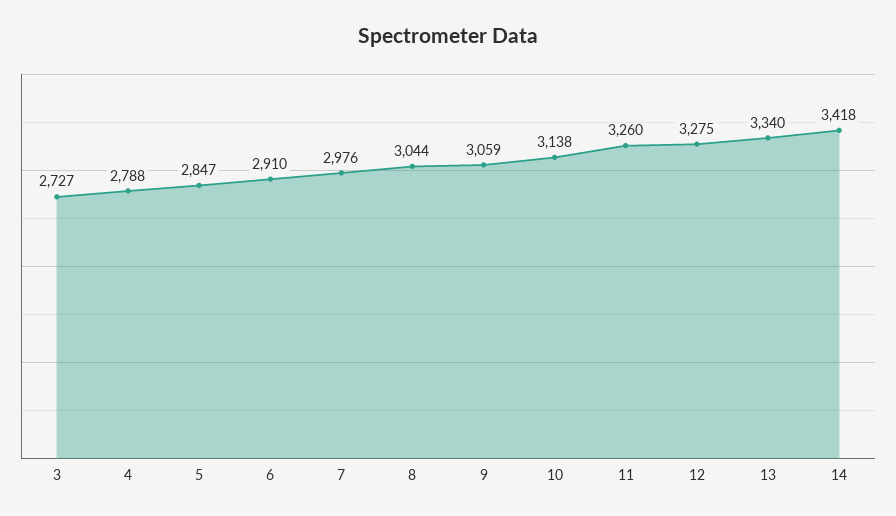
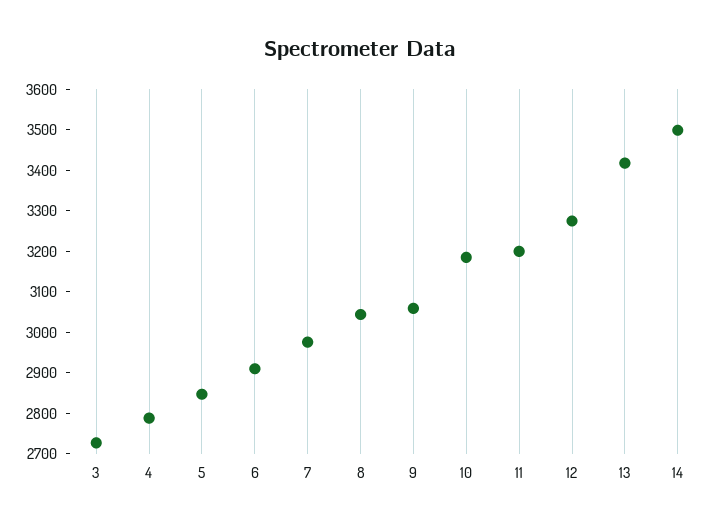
  {
    "3": 2727,
    "4": 2788,
    "5": 2847,
    "6": 2910,
    "7": 2976,
    "8": 3044,
    "9": 3059,
-   "10": 3138,
+   "10": 3180,
-   "11": 3260,
+   "11": 3200,
    "12": 3275,
-   "13": 3340,
+   "13": 3420,
-   "14": 3418
+   "14": 3500
  }

